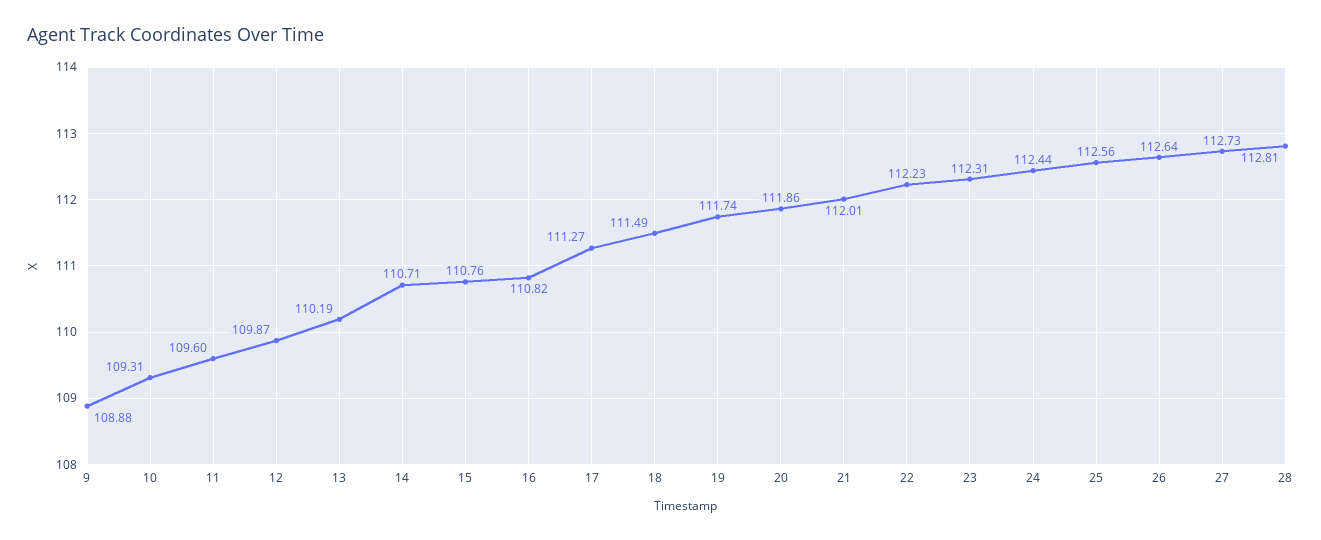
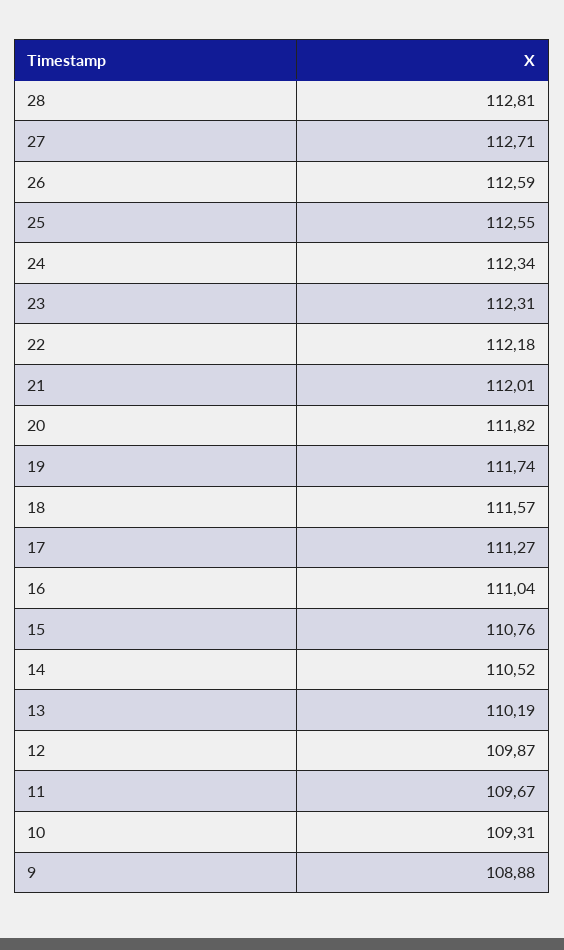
  {
    "9": 108.88,
    "10": 109.31,
-   "11": 109.6,
+   "11": 109.67,
    "12": 109.87,
    "13": 110.19,
-   "14": 110.71,
+   "14": 110.52,
    "15": 110.76,
-   "16": 110.82,
+   "16": 111.04,
    "17": 111.27,
-   "18": 111.49,
+   "18": 111.57,
    "19": 111.74,
-   "20": 111.86,
+   "20": 111.82,
    "21": 112.01,
-   "22": 112.23,
+   "22": 112.18,
    "23": 112.31,
-   "24": 112.44,
+   "24": 112.34,
-   "25": 112.56,
+   "25": 112.55,
-   "26": 112.64,
+   "26": 112.59,
-   "27": 112.73,
+   "27": 112.71,
    "28": 112.81
  }

